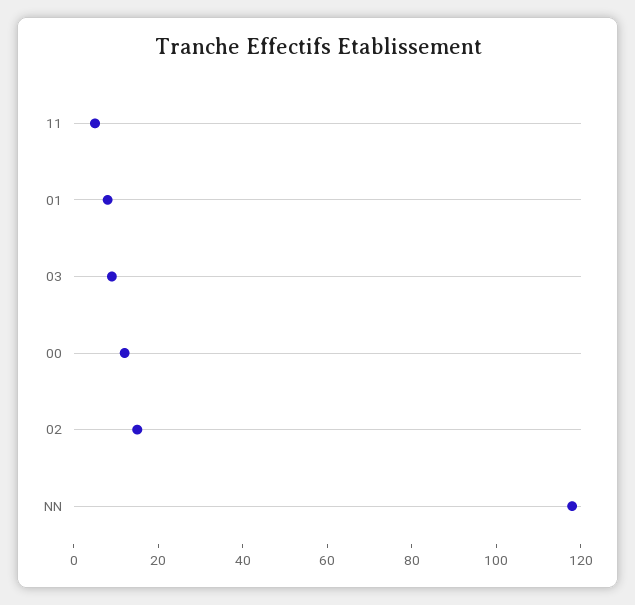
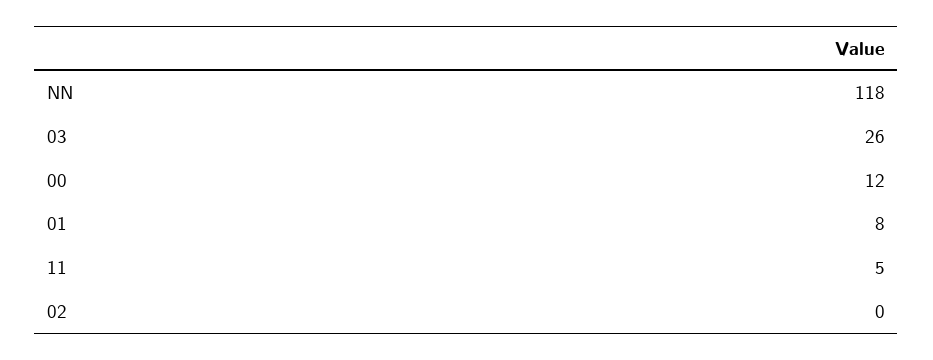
  {
    "11": 5,
    "01": 8,
-   "03": 10,
+   "03": 26,
    "00": 12,
-   "02": 15,
+   "02": 0,
    "NN": 118
  }

